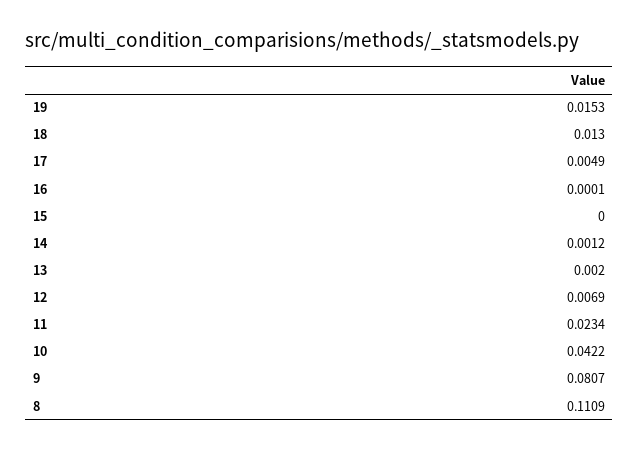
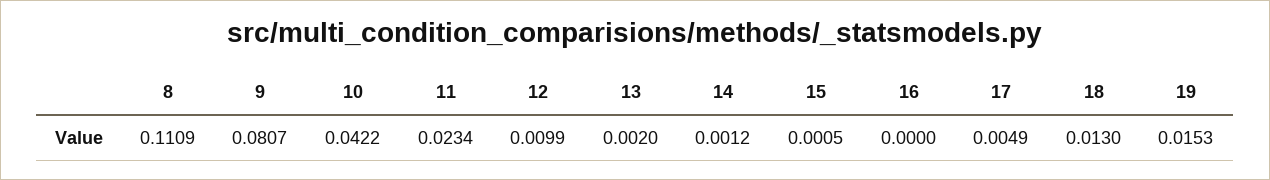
  {
    "19": 0.0153,
    "18": 0.013,
    "17": 0.0049,
-   "16": 0.0001,
+   "16": 0,
-   "15": 0,
+   "15": 0.0005,
    "14": 0.0012,
    "13": 0.002,
-   "12": 0.0069,
+   "12": 0.0099,
    "11": 0.0234,
    "10": 0.0422,
    "9": 0.0807,
    "8": 0.1109
  }

